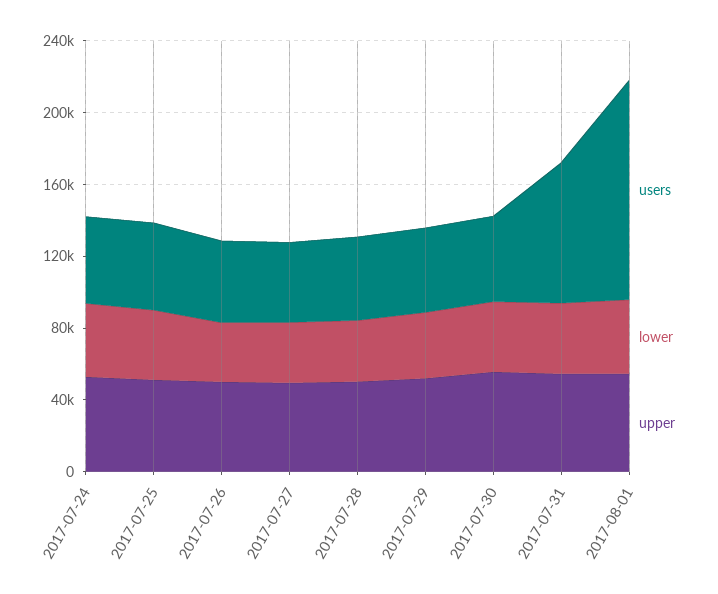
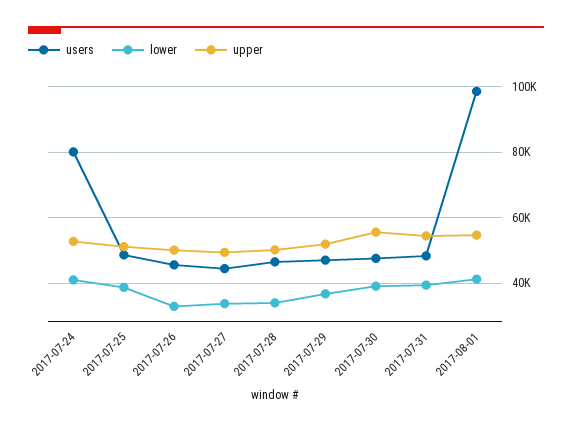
  {
    "users": {
-     "2017-07-24": 50000,
+     "2017-07-24": 80000,
      "2017-07-25": 48000,
      "2017-07-26": 46000,
      "2017-07-27": 44000,
      "2017-07-28": 46000,
      "2017-07-29": 48000,
      "2017-07-30": 48000,
-     "2017-07-31": 80000,
+     "2017-07-31": 48000,
-     "2017-08-01": 120000
+     "2017-08-01": 98000
    },
    "lower": {
      "2017-07-24": 42000,
      "2017-07-25": 38000,
      "2017-07-26": 32000,
      "2017-07-27": 34000,
      "2017-07-28": 34000,
      "2017-07-29": 36000,
      "2017-07-30": 40000,
      "2017-07-31": 40000,
      "2017-08-01": 42000
    },
    "upper": {
      "2017-07-24": 52000,
      "2017-07-25": 52000,
      "2017-07-26": 50000,
      "2017-07-27": 50000,
      "2017-07-28": 50000,
      "2017-07-29": 52000,
      "2017-07-30": 56000,
      "2017-07-31": 54000,
      "2017-08-01": 54000
    }
  }

